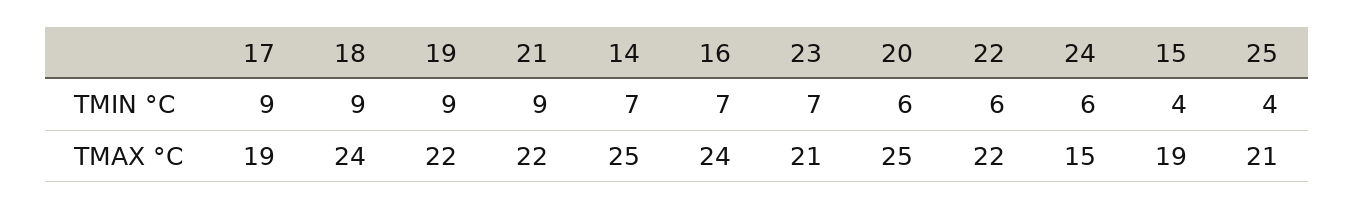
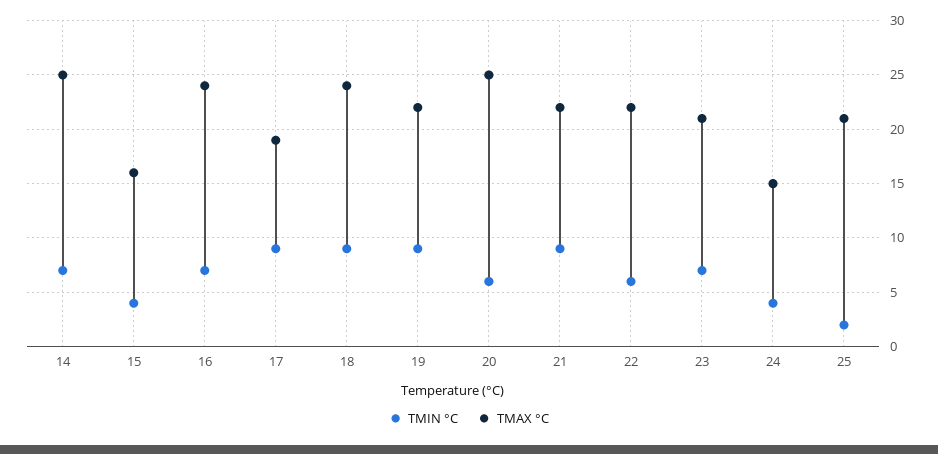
  {
    "TMIN °C": {
      "17": 9,
      "18": 9,
      "19": 9,
      "21": 9,
      "14": 7,
      "16": 7,
      "23": 7,
      "20": 6,
      "22": 6,
-     "24": 6,
+     "24": 4,
      "15": 4,
-     "25": 4
+     "25": 2
    },
    "TMAX °C": {
      "17": 19,
      "18": 24,
      "19": 22,
      "21": 22,
      "14": 25,
      "16": 24,
      "23": 21,
      "20": 25,
      "22": 22,
      "24": 15,
-     "15": 19,
+     "15": 16,
      "25": 21
    }
  }

